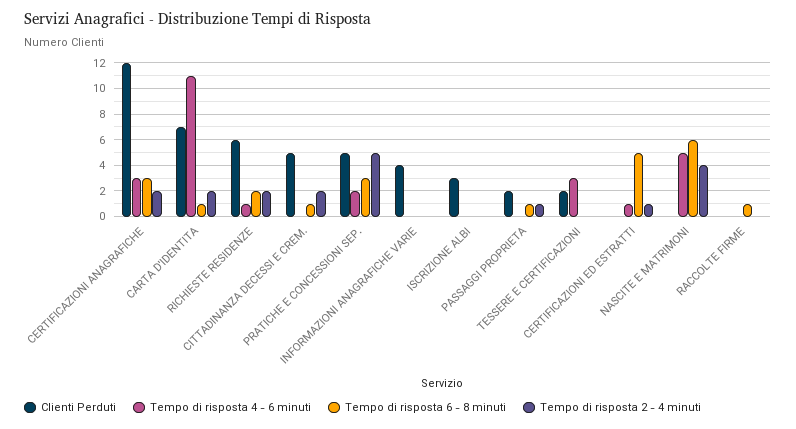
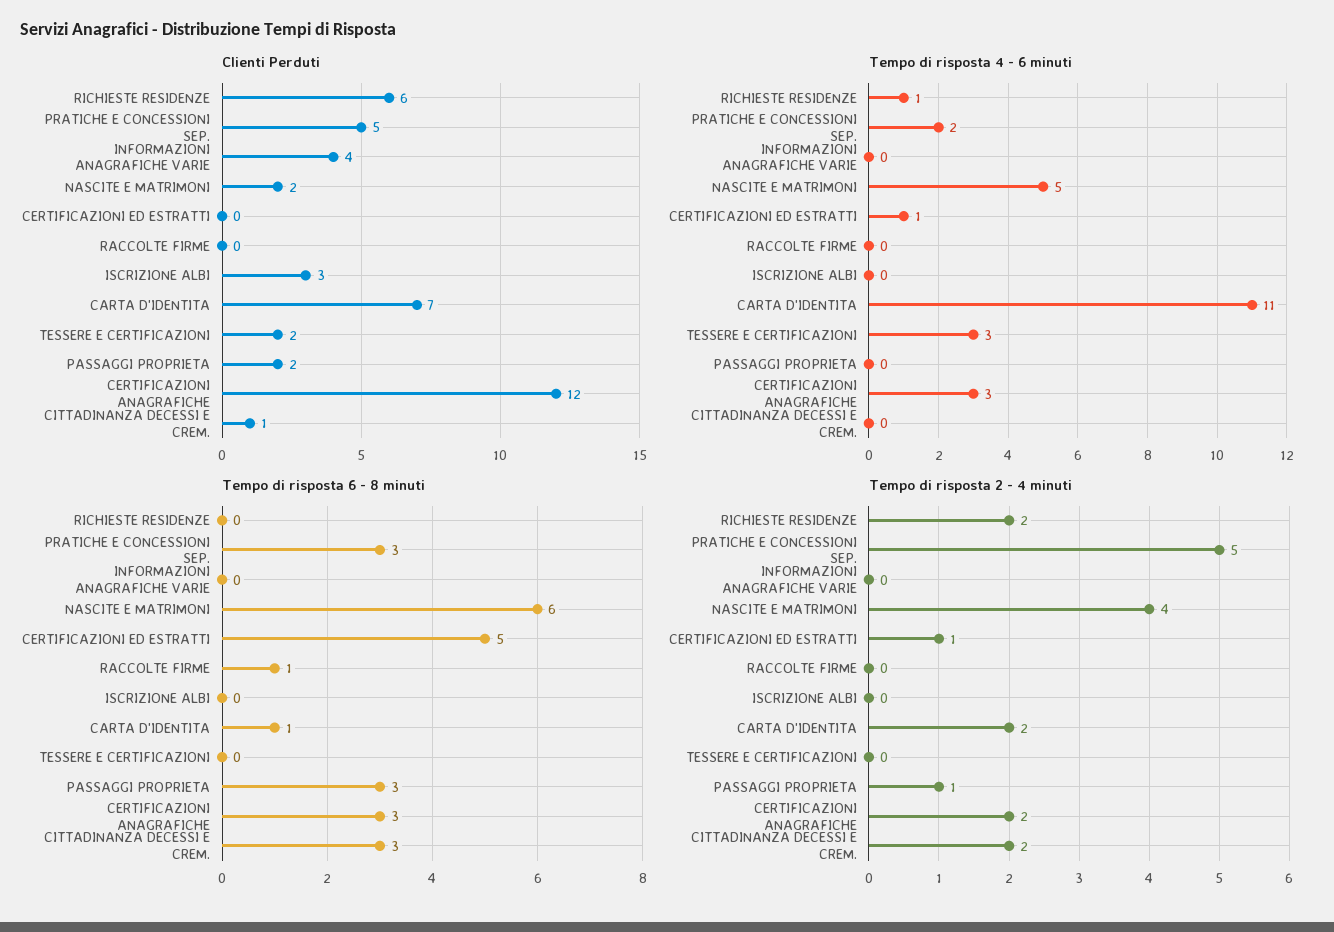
  {
    "Clienti Perduti": {
      "CERTIFICAZIONI ANAGRAFICHE": 12,
      "CARTA D'IDENTITA": 7,
      "RICHIESTE RESIDENZE": 6,
-     "CITTADINANZA DECESSI E CREM.": 5,
+     "CITTADINANZA DECESSI E CREM.": 1,
      "PRATICHE E CONCESSIONI SEP.": 5,
      "INFORMAZIONI ANAGRAFICHE VARIE": 4,
      "ISCRIZIONE ALBI": 3,
      "PASSAGGI PROPRIETA": 2,
      "TESSERE E CERTIFICAZIONI": 2,
      "CERTIFICAZIONI ED ESTRATTI": 0,
-     "NASCITE E MATRIMONI": 0,
+     "NASCITE E MATRIMONI": 2,
      "RACCOLTE FIRME": 0
    },
    "Tempo di risposta 4 - 6 minuti": {
      "CERTIFICAZIONI ANAGRAFICHE": 3,
      "CARTA D'IDENTITA": 11,
      "RICHIESTE RESIDENZE": 1,
      "CITTADINANZA DECESSI E CREM.": 0,
      "PRATICHE E CONCESSIONI SEP.": 2,
      "INFORMAZIONI ANAGRAFICHE VARIE": 0,
      "ISCRIZIONE ALBI": 0,
      "PASSAGGI PROPRIETA": 0,
      "TESSERE E CERTIFICAZIONI": 3,
      "CERTIFICAZIONI ED ESTRATTI": 1,
      "NASCITE E MATRIMONI": 5,
      "RACCOLTE FIRME": 0
    },
    "Tempo di risposta 6 - 8 minuti": {
      "CERTIFICAZIONI ANAGRAFICHE": 3,
      "CARTA D'IDENTITA": 1,
-     "RICHIESTE RESIDENZE": 2,
+     "RICHIESTE RESIDENZE": 0,
-     "CITTADINANZA DECESSI E CREM.": 1,
+     "CITTADINANZA DECESSI E CREM.": 3,
      "PRATICHE E CONCESSIONI SEP.": 3,
      "INFORMAZIONI ANAGRAFICHE VARIE": 0,
      "ISCRIZIONE ALBI": 0,
-     "PASSAGGI PROPRIETA": 1,
+     "PASSAGGI PROPRIETA": 3,
      "TESSERE E CERTIFICAZIONI": 0,
      "CERTIFICAZIONI ED ESTRATTI": 5,
      "NASCITE E MATRIMONI": 6,
      "RACCOLTE FIRME": 1
    },
    "Tempo di risposta 2 - 4 minuti": {
      "CERTIFICAZIONI ANAGRAFICHE": 2,
      "CARTA D'IDENTITA": 2,
      "RICHIESTE RESIDENZE": 2,
      "CITTADINANZA DECESSI E CREM.": 2,
      "PRATICHE E CONCESSIONI SEP.": 5,
      "INFORMAZIONI ANAGRAFICHE VARIE": 0,
      "ISCRIZIONE ALBI": 0,
      "PASSAGGI PROPRIETA": 1,
      "TESSERE E CERTIFICAZIONI": 0,
      "CERTIFICAZIONI ED ESTRATTI": 1,
      "NASCITE E MATRIMONI": 4,
      "RACCOLTE FIRME": 0
    }
  }

